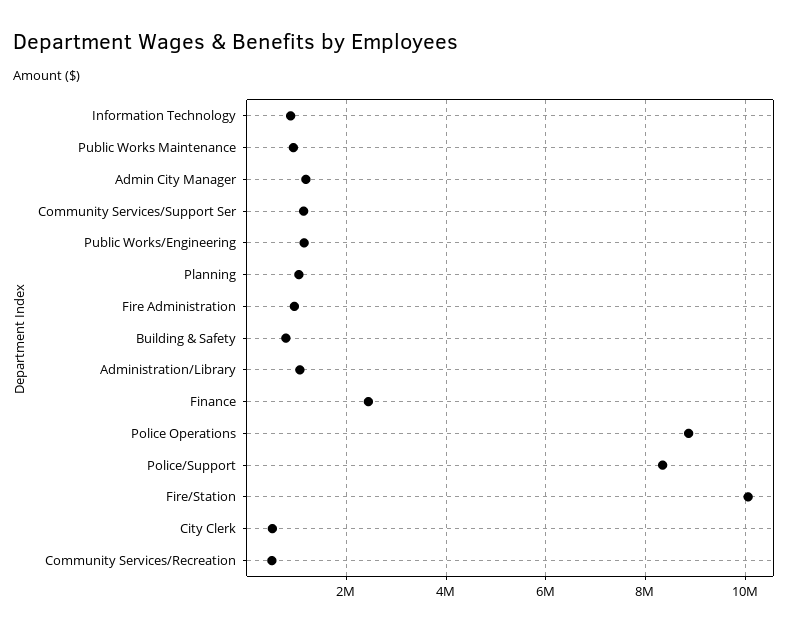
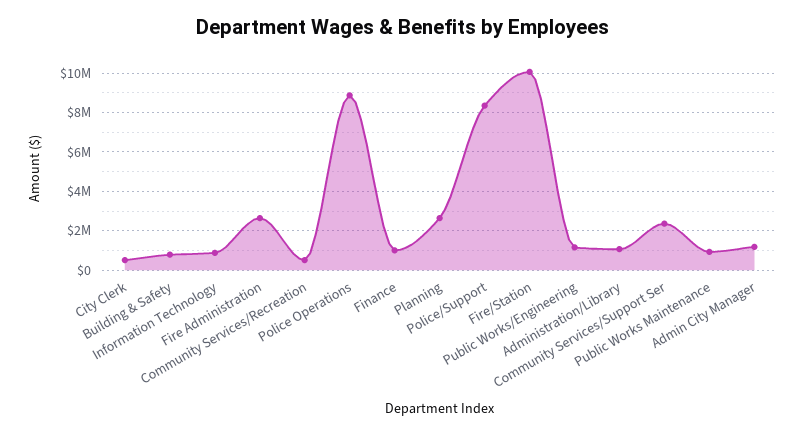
  {
    "Information Technology": 800000,
    "Public Works Maintenance": 1000000,
    "Admin City Manager": 1200000,
-   "Community Services/Support Ser": 1200000,
+   "Community Services/Support Ser": 2500000,
    "Public Works/Engineering": 1200000,
-   "Planning": 1000000,
+   "Planning": 2500000,
-   "Fire Administration": 1000000,
+   "Fire Administration": 2500000,
    "Building & Safety": 800000,
    "Administration/Library": 1000000,
-   "Finance": 2400000,
+   "Finance": 1000000,
    "Police Operations": 8800000,
    "Police/Support": 8400000,
    "Fire/Station": 10000000,
    "City Clerk": 600000,
    "Community Services/Recreation": 600000
  }

